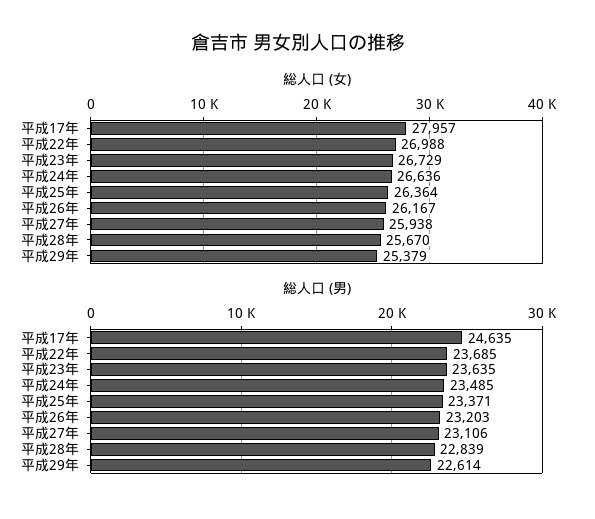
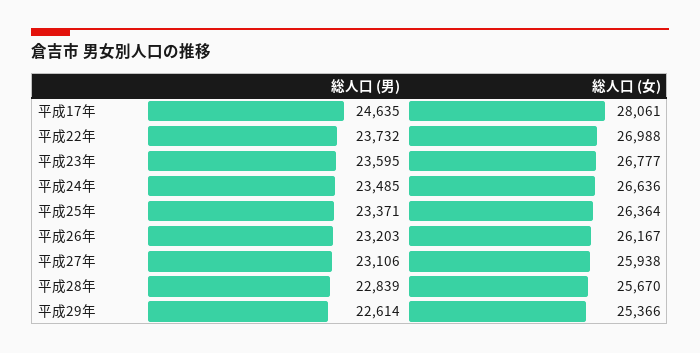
  {
    "総人口 (女)": {
-     "平成17年": 27957,
+     "平成17年": 28061,
      "平成22年": 26988,
-     "平成23年": 26729,
+     "平成23年": 26777,
      "平成24年": 26636,
      "平成25年": 26364,
      "平成26年": 26167,
      "平成27年": 25938,
      "平成28年": 25670,
-     "平成29年": 25379
+     "平成29年": 25366
    },
    "総人口 (男)": {
      "平成17年": 24635,
-     "平成22年": 23685,
+     "平成22年": 23732,
-     "平成23年": 23635,
+     "平成23年": 23595,
      "平成24年": 23485,
      "平成25年": 23371,
      "平成26年": 23203,
      "平成27年": 23106,
      "平成28年": 22839,
      "平成29年": 22614
    }
  }

